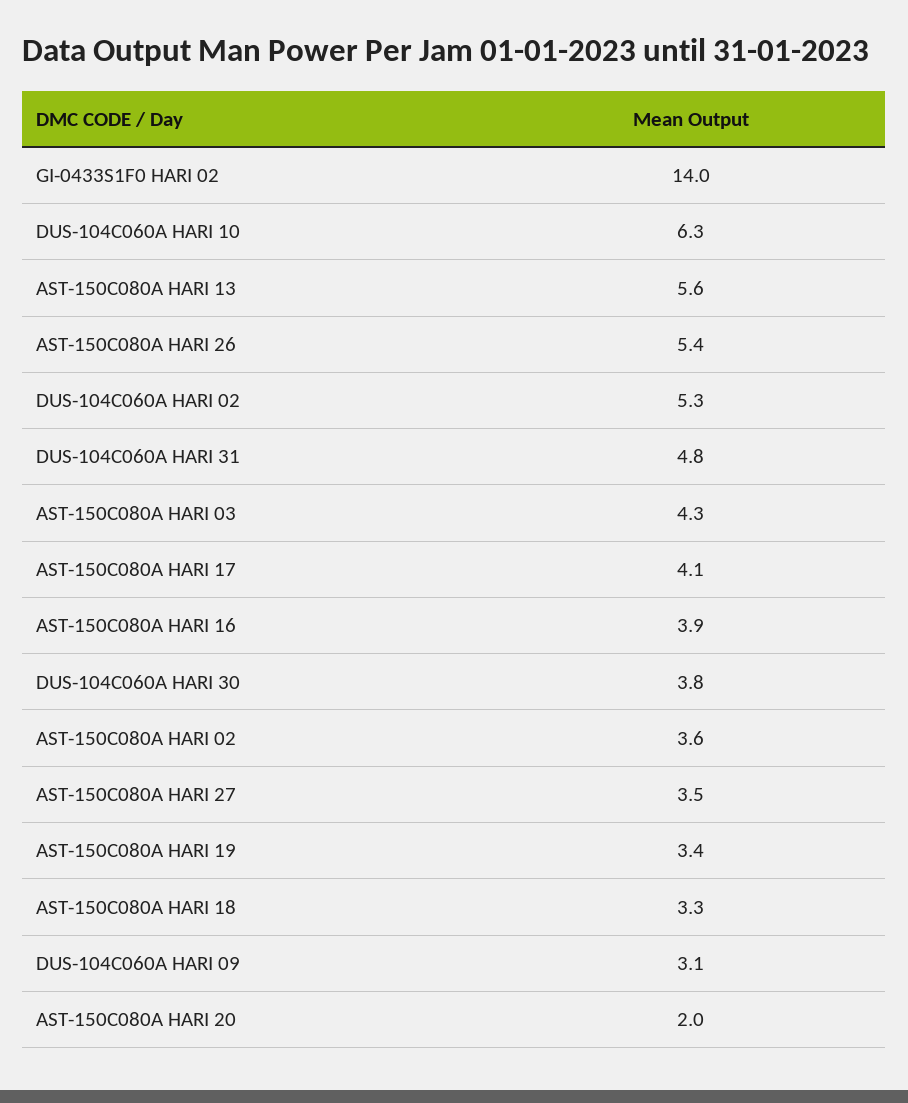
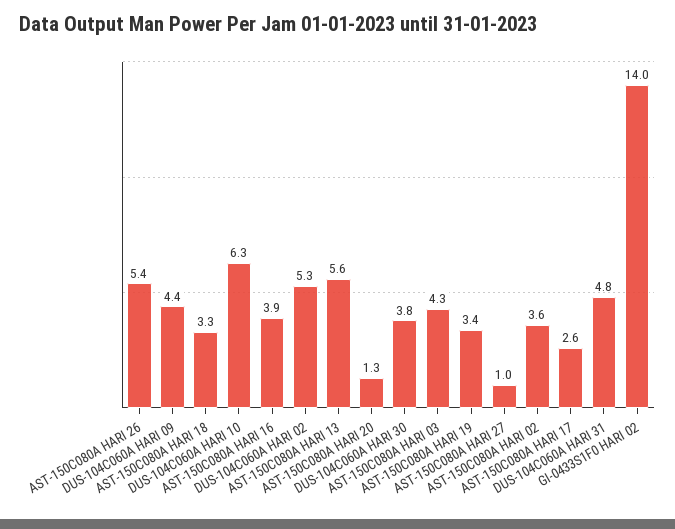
  {
    "GI-0433S1F0 HARI 02": 14,
    "DUS-104C060A HARI 10": 6.3,
    "AST-150C080A HARI 13": 5.6,
    "AST-150C080A HARI 26": 5.4,
    "DUS-104C060A HARI 02": 5.3,
    "DUS-104C060A HARI 31": 4.8,
    "AST-150C080A HARI 03": 4.3,
-   "AST-150C080A HARI 17": 4.1,
+   "AST-150C080A HARI 17": 2.6,
    "AST-150C080A HARI 16": 3.9,
    "DUS-104C060A HARI 30": 3.8,
    "AST-150C080A HARI 02": 3.6,
-   "AST-150C080A HARI 27": 3.5,
+   "AST-150C080A HARI 27": 1,
    "AST-150C080A HARI 19": 3.4,
    "AST-150C080A HARI 18": 3.3,
-   "DUS-104C060A HARI 09": 3.1,
+   "DUS-104C060A HARI 09": 4.4,
-   "AST-150C080A HARI 20": 2
+   "AST-150C080A HARI 20": 1.3
  }

